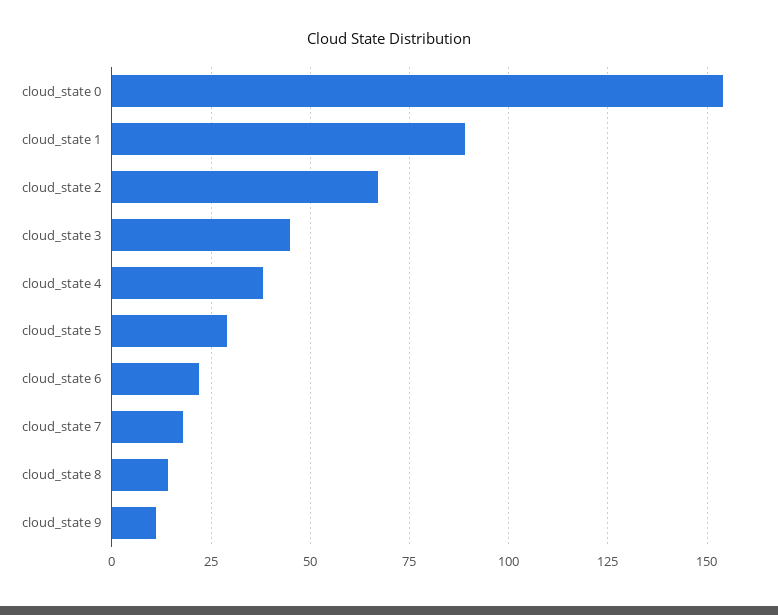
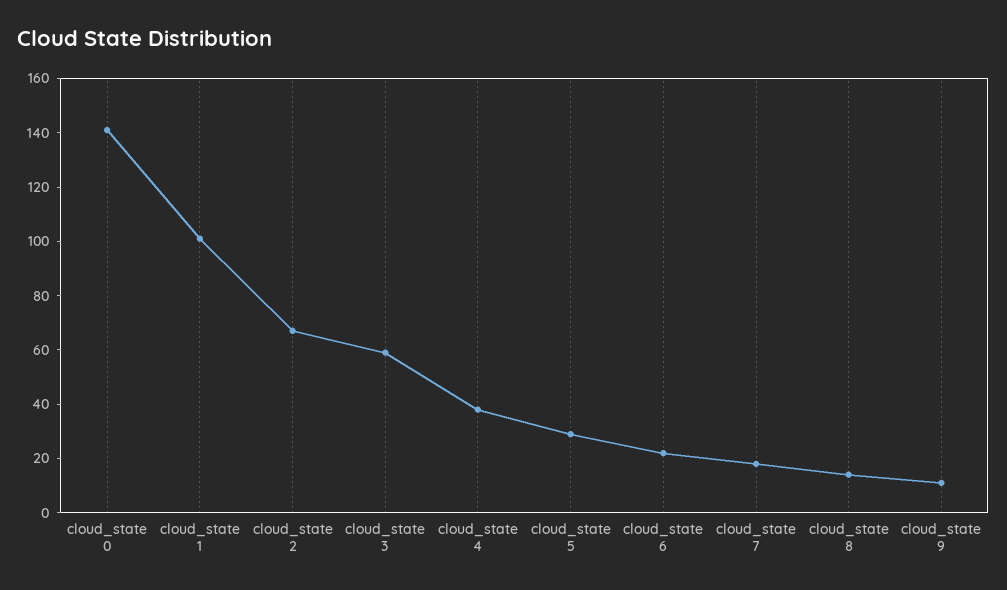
  {
-   "cloud_state 0": 155,
+   "cloud_state 0": 140,
-   "cloud_state 1": 90,
+   "cloud_state 1": 100,
    "cloud_state 2": 65,
-   "cloud_state 3": 45,
+   "cloud_state 3": 60,
    "cloud_state 4": 40,
    "cloud_state 5": 30,
    "cloud_state 6": 20,
    "cloud_state 7": 20,
    "cloud_state 8": 15,
    "cloud_state 9": 10
  }

